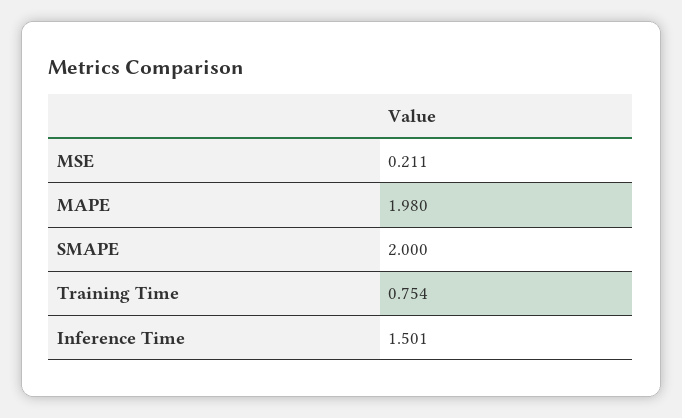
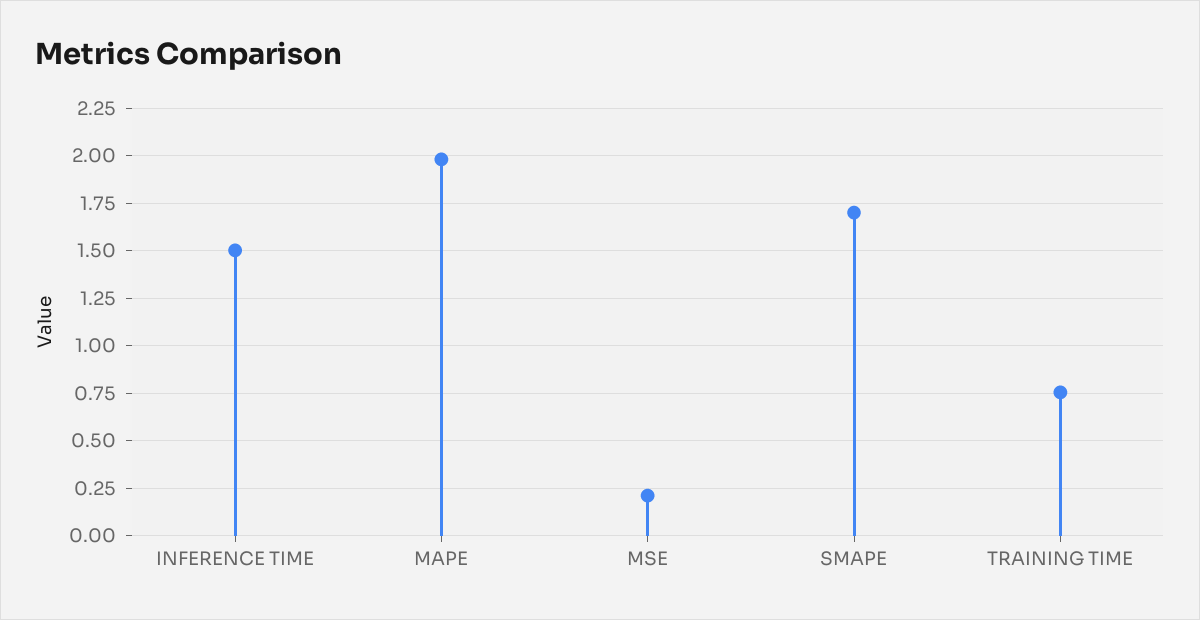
  {
    "MSE": 0.211,
    "MAPE": 1.98,
-   "SMAPE": 2,
+   "SMAPE": 1.7,
    "Training Time": 0.754,
    "Inference Time": 1.501
  }

